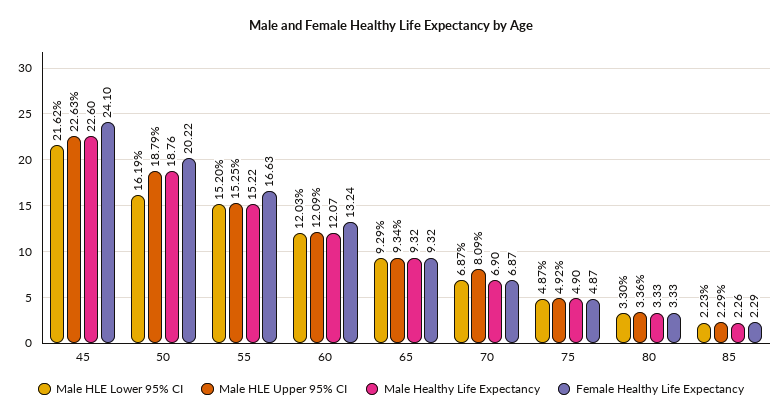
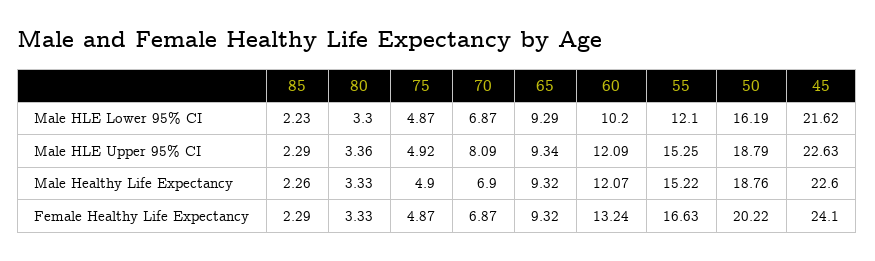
  {
    "Male HLE Lower 95% CI": {
      "45": 21.62,
      "50": 16.19,
-     "55": 15.2,
+     "55": 12.1,
-     "60": 12.03,
+     "60": 10.2,
      "65": 9.29,
      "70": 6.87,
      "75": 4.87,
      "80": 3.3,
      "85": 2.23
    },
    "Male HLE Upper 95% CI": {
      "45": 22.63,
      "50": 18.79,
      "55": 15.25,
      "60": 12.09,
      "65": 9.34,
      "70": 8.09,
      "75": 4.92,
      "80": 3.36,
      "85": 2.29
    },
    "Male Healthy Life Expectancy": {
      "45": 22.6,
      "50": 18.76,
      "55": 15.22,
      "60": 12.07,
      "65": 9.32,
      "70": 6.9,
      "75": 4.9,
      "80": 3.33,
      "85": 2.26
    },
    "Female Healthy Life Expectancy": {
      "45": 24.1,
      "50": 20.22,
      "55": 16.63,
      "60": 13.24,
      "65": 9.32,
      "70": 6.87,
      "75": 4.87,
      "80": 3.33,
      "85": 2.29
    }
  }

